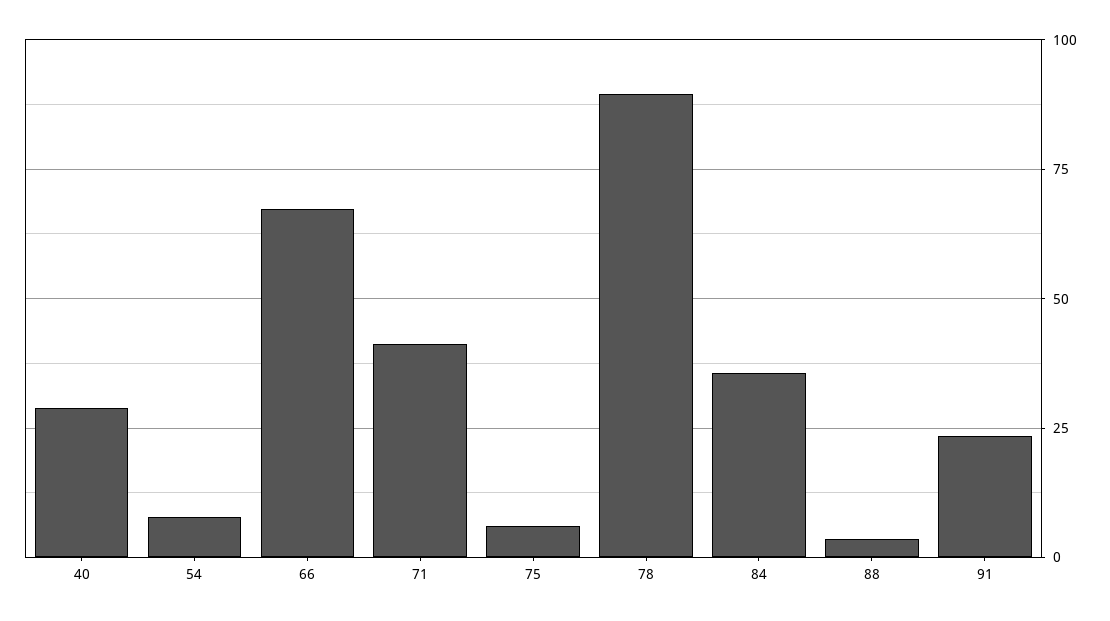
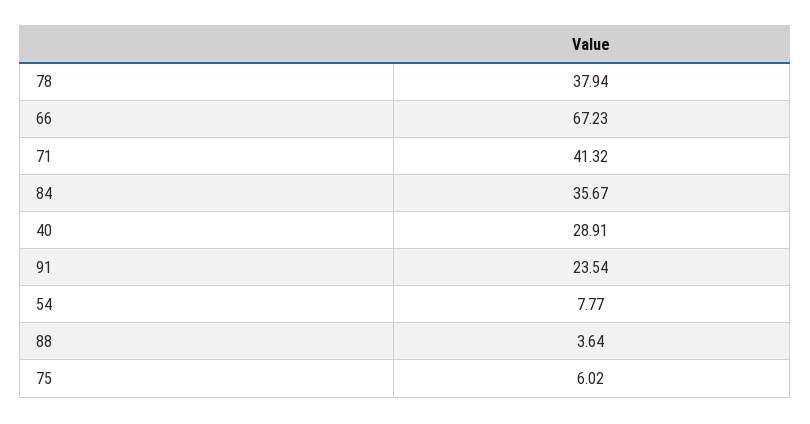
  {
    "40": 28.91,
    "54": 7.77,
    "66": 67.23,
    "71": 41.32,
    "75": 6.02,
-   "78": 90,
+   "78": 37.94,
    "84": 35.67,
    "88": 3.64,
    "91": 23.54
  }

